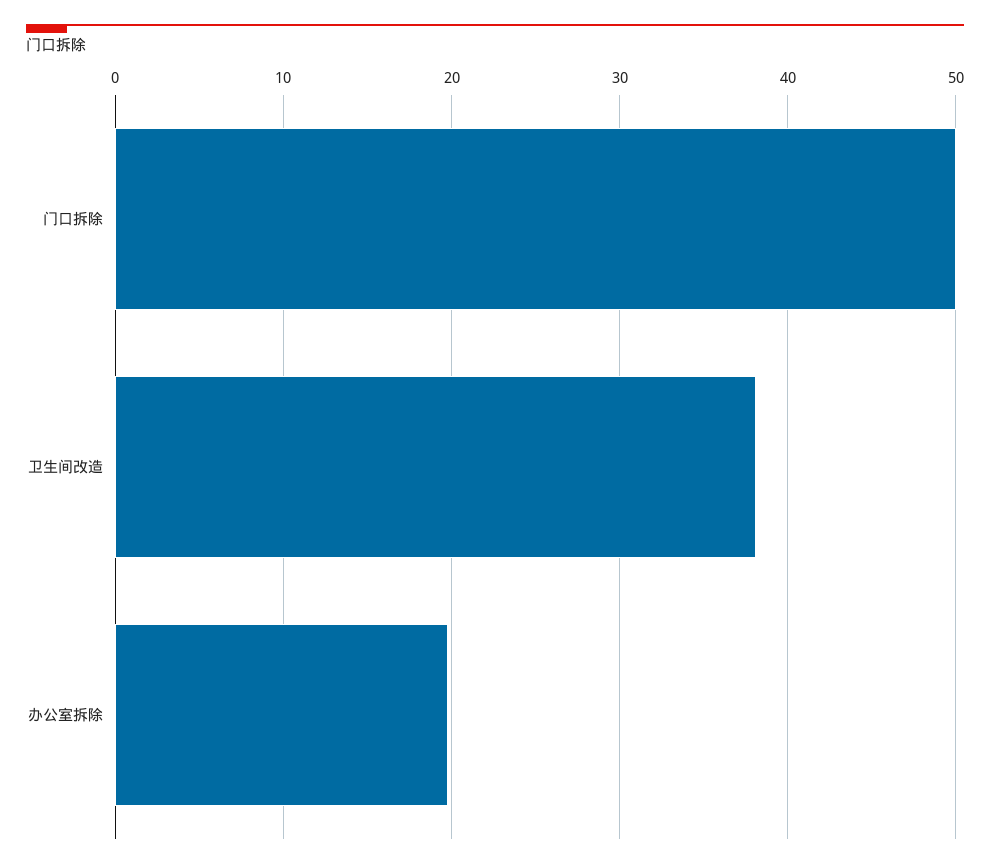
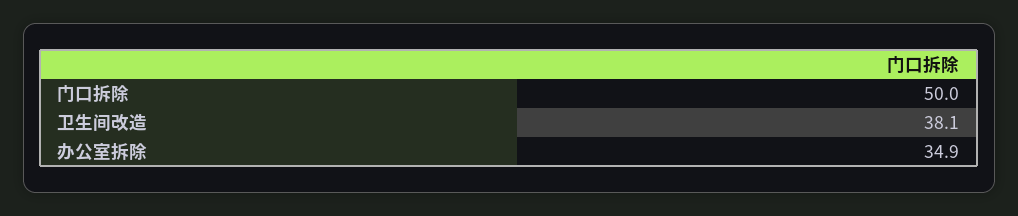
  {
    "门口拆除": 50,
    "卫生间改造": 38.1,
-   "办公室拆除": 20
+   "办公室拆除": 34.9
  }

